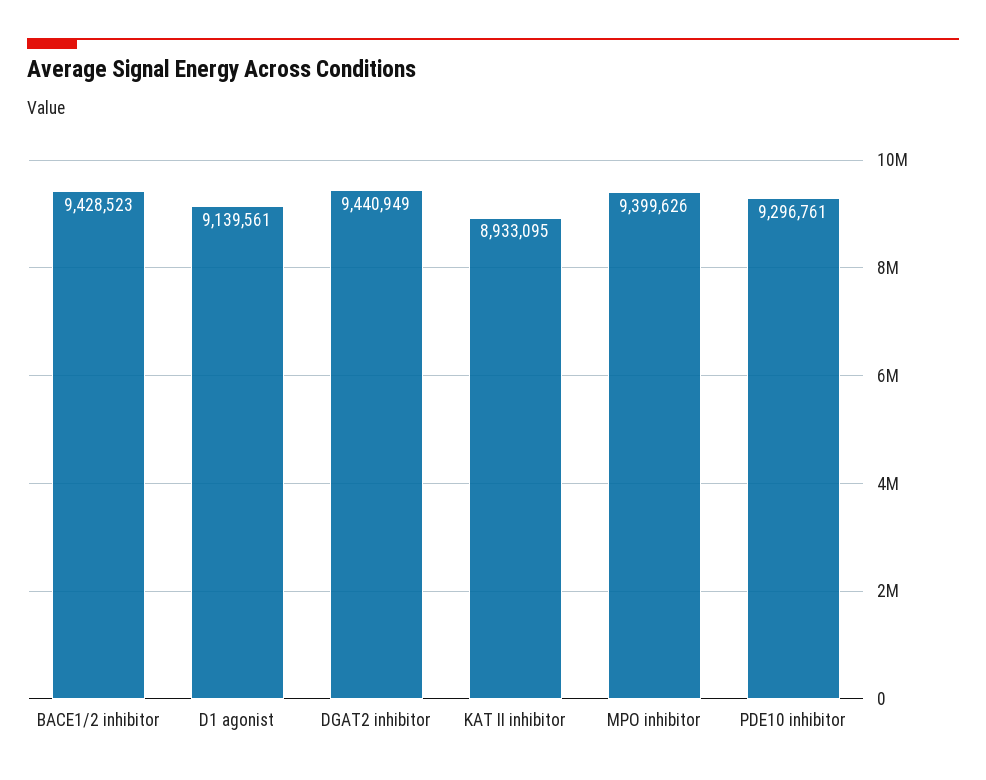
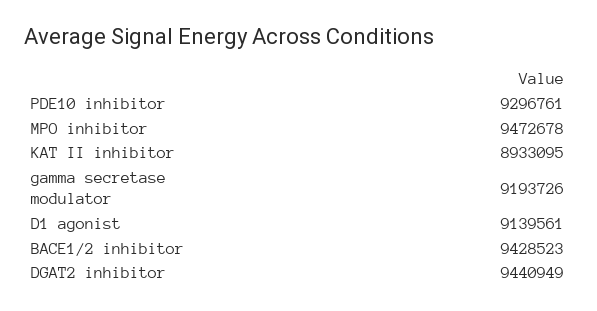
  {
    "BACE1/2 inhibitor": 9428523,
    "D1 agonist": 9139561,
    "DGAT2 inhibitor": 9440949,
    "KAT II inhibitor": 8933095,
-   "MPO inhibitor": 9399626,
+   "MPO inhibitor": 9472678,
-   "PDE10 inhibitor": 9296761
+   "PDE10 inhibitor": 9296761,
+   "gamma secretase modulator": 9193726
  }

